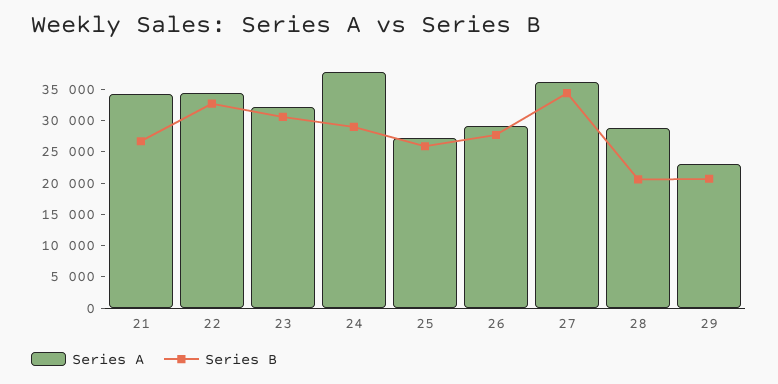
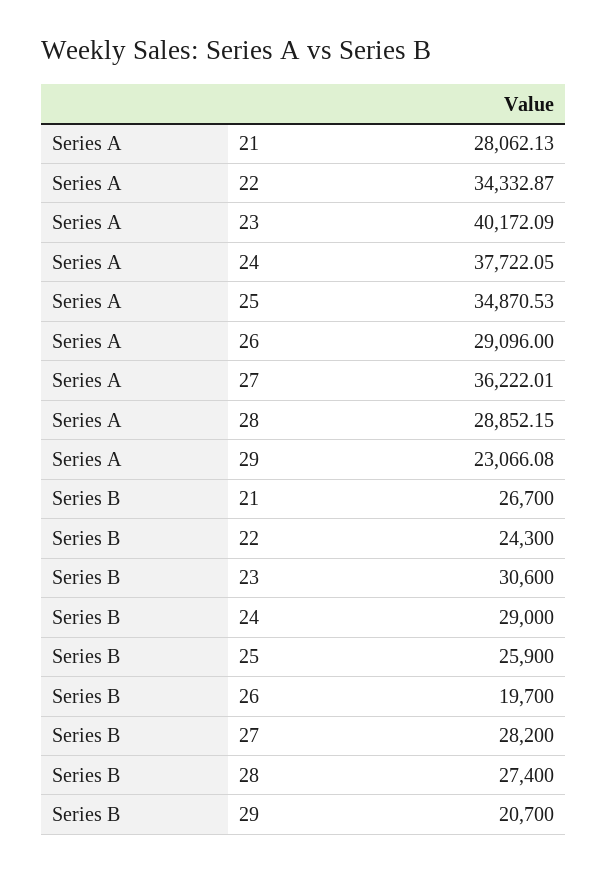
  {
    "Series A": {
-     "21": 35000,
+     "21": 28062.13,
      "22": 34332.87,
-     "23": 32500,
+     "23": 40172.09,
      "24": 37722.05,
-     "25": 27500,
+     "25": 34870.53,
      "26": 29096,
      "27": 36222.01,
      "28": 28852.15,
      "29": 23066.08
    },
    "Series B": {
      "21": 26700,
-     "22": 32500,
+     "22": 24300,
      "23": 30600,
      "24": 29000,
      "25": 25900,
-     "26": 27500,
+     "26": 19700,
-     "27": 35000,
+     "27": 28200,
-     "28": 20000,
+     "28": 27400,
      "29": 20700
    }
  }

